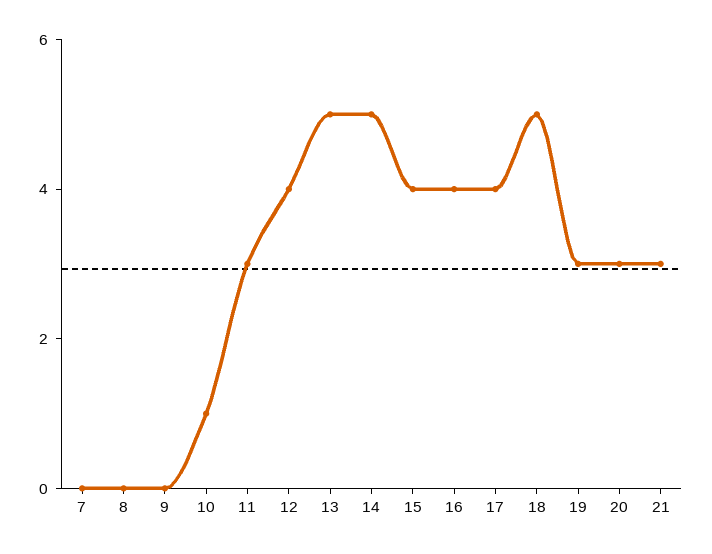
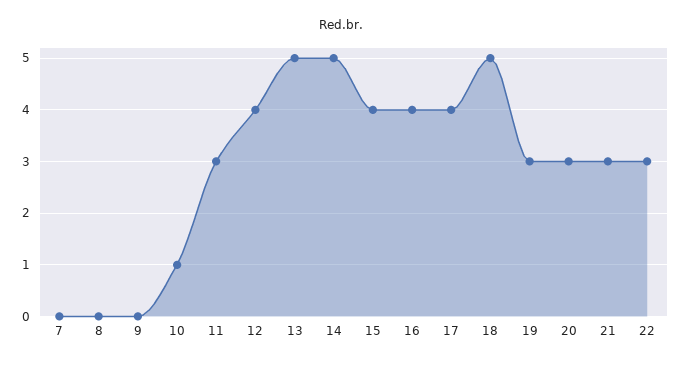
  {
    "7": 0,
    "8": 0,
    "9": 0,
    "10": 1,
    "11": 3,
    "12": 4,
    "13": 5,
    "14": 5,
    "15": 4,
    "16": 4,
    "17": 4,
    "18": 5,
    "19": 3,
    "20": 3,
-   "21": 3
+   "21": 3,
+   "22": 3
  }

